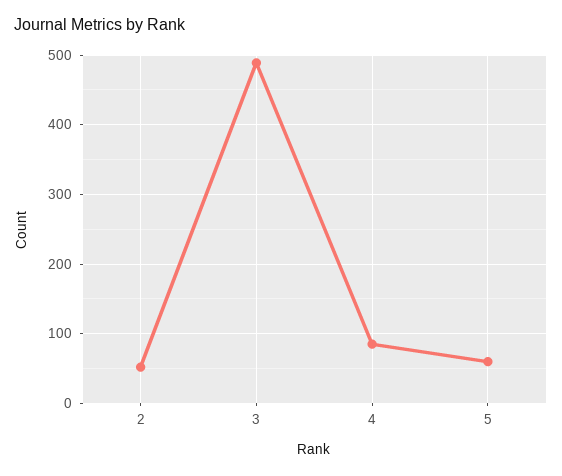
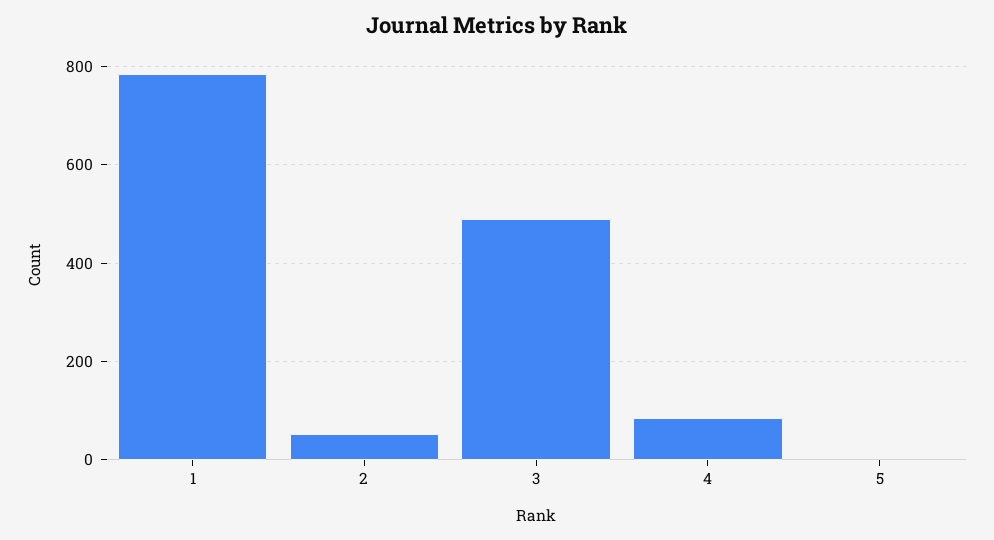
  {
    "2": 50,
    "3": 490,
    "4": 90,
-   "5": 60
+   "5": 0,
+   "1": 780
  }

